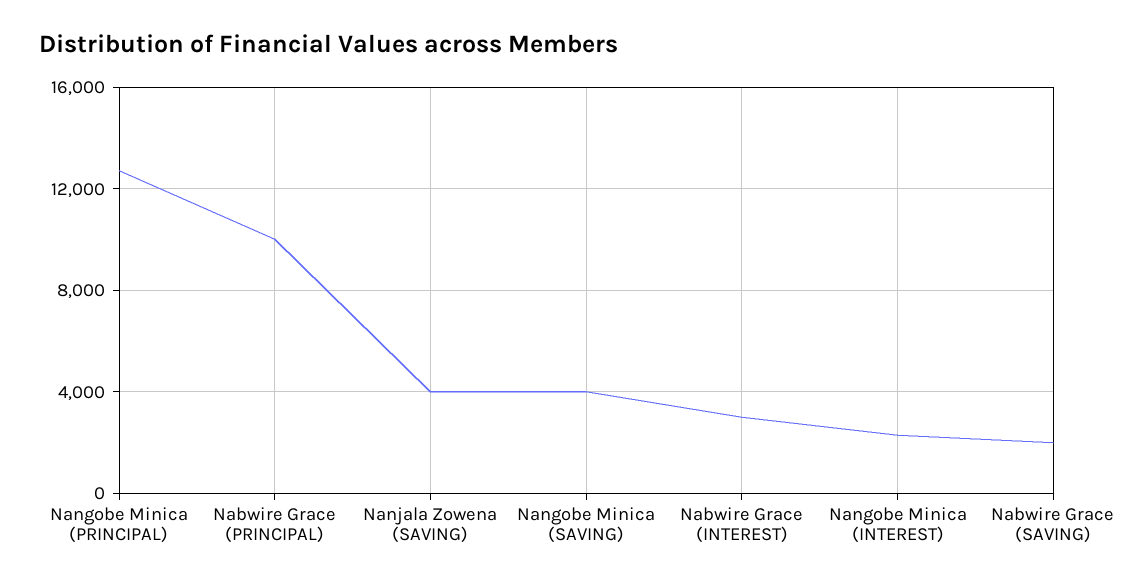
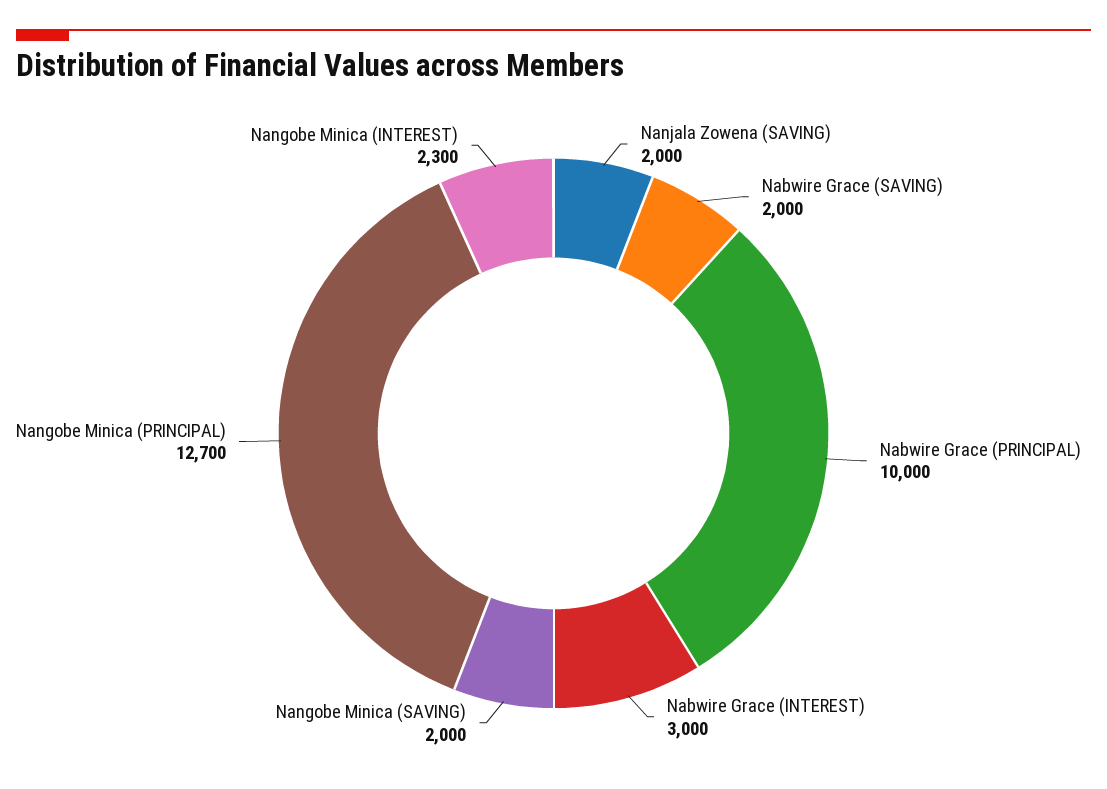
  {
    "Nangobe Minica (PRINCIPAL)": 12700,
    "Nabwire Grace (PRINCIPAL)": 10000,
-   "Nanjala Zowena (SAVING)": 4000,
+   "Nanjala Zowena (SAVING)": 2000,
-   "Nangobe Minica (SAVING)": 4000,
+   "Nangobe Minica (SAVING)": 2000,
    "Nabwire Grace (INTEREST)": 3000,
    "Nangobe Minica (INTEREST)": 2300,
    "Nabwire Grace (SAVING)": 2000
  }

